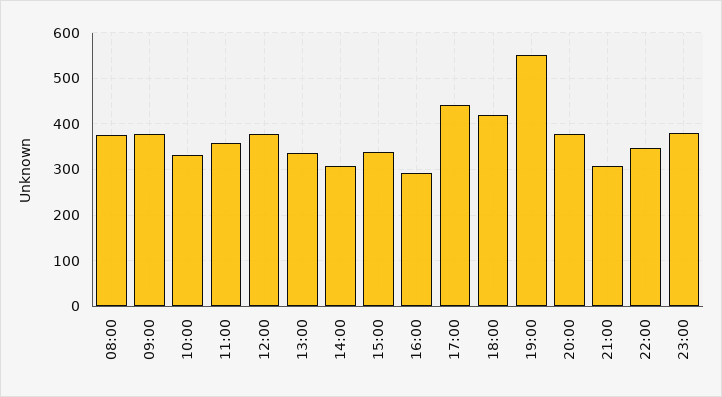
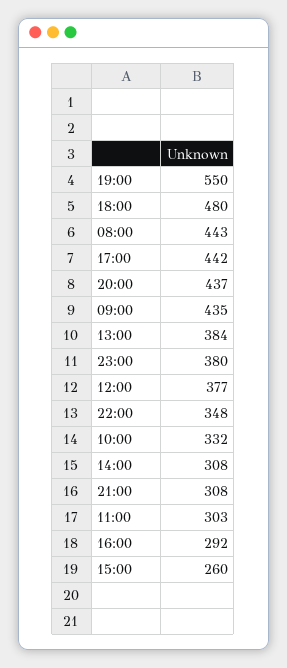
  {
-   "08:00": 380,
+   "08:00": 443,
-   "09:00": 380,
+   "09:00": 435,
    "10:00": 332,
-   "11:00": 360,
+   "11:00": 303,
    "12:00": 377,
-   "13:00": 340,
+   "13:00": 384,
    "14:00": 308,
-   "15:00": 340,
+   "15:00": 260,
    "16:00": 292,
    "17:00": 442,
-   "18:00": 420,
+   "18:00": 480,
    "19:00": 550,
-   "20:00": 380,
+   "20:00": 437,
    "21:00": 308,
    "22:00": 348,
    "23:00": 380
  }

